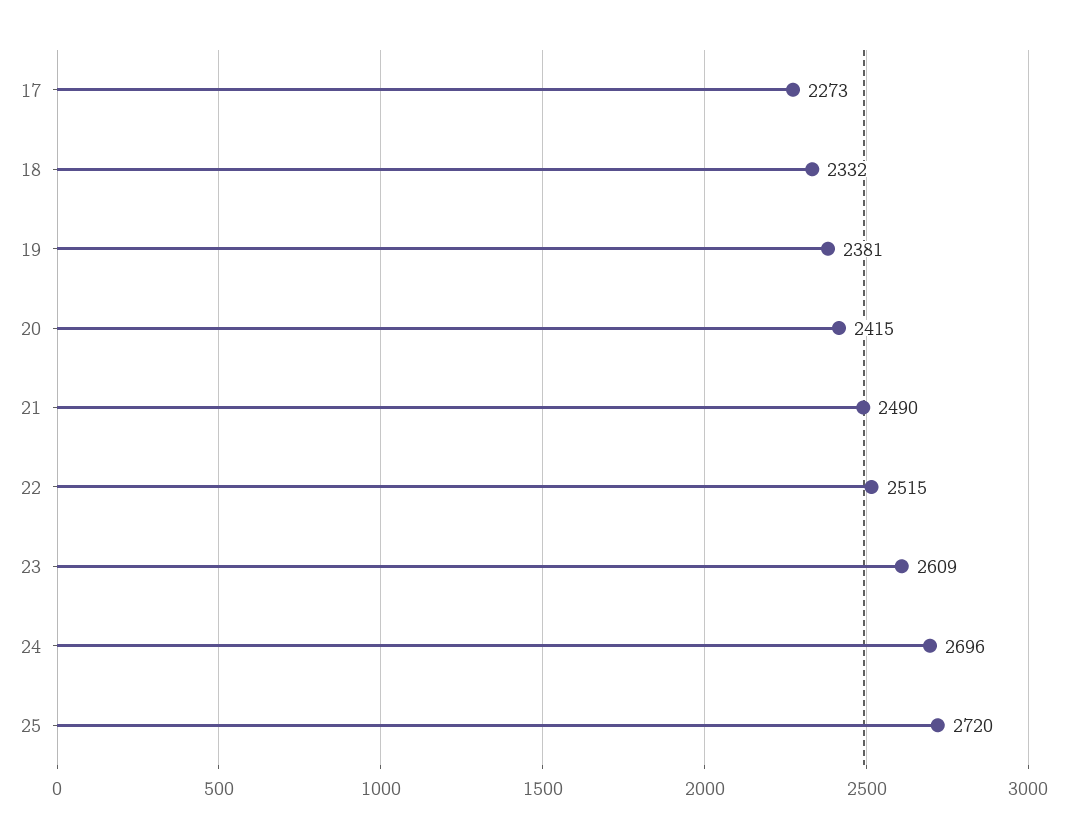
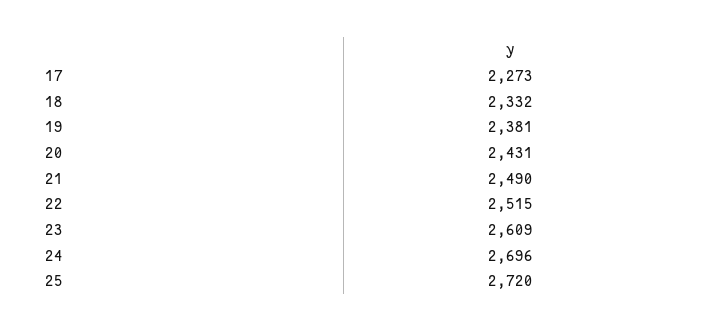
  {
    "17": 2273,
    "18": 2332,
    "19": 2381,
-   "20": 2415,
+   "20": 2431,
    "21": 2490,
    "22": 2515,
    "23": 2609,
    "24": 2696,
    "25": 2720
  }

